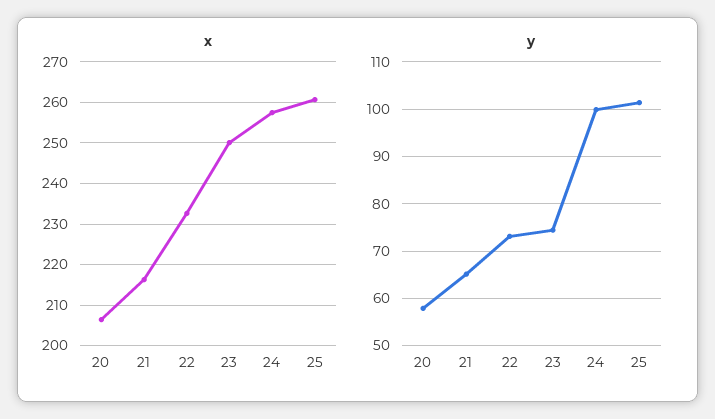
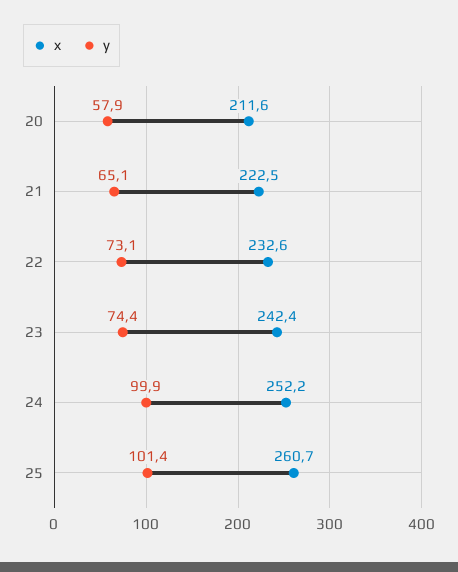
  {
    "x": {
-     "20": 206,
+     "20": 211.6,
-     "21": 216,
+     "21": 222.5,
      "22": 232.6,
-     "23": 250,
+     "23": 242.4,
-     "24": 258,
+     "24": 252.2,
      "25": 260.7
    },
    "y": {
      "20": 57.9,
      "21": 65.1,
      "22": 73.1,
      "23": 74.4,
      "24": 99.9,
      "25": 101.4
    }
  }

